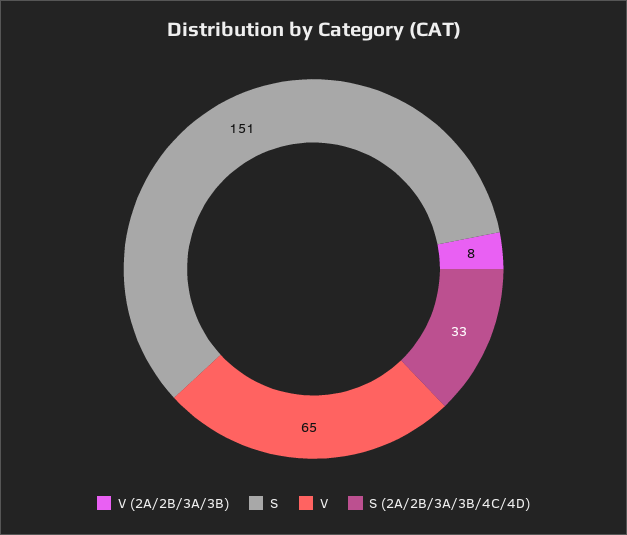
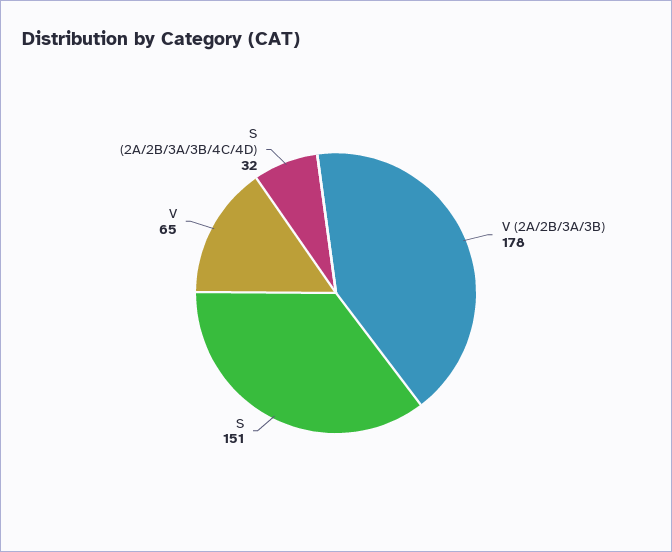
  {
-   "V (2A/2B/3A/3B)": 8,
+   "V (2A/2B/3A/3B)": 178,
    "S": 151,
    "V": 65,
-   "S (2A/2B/3A/3B/4C/4D)": 33
+   "S (2A/2B/3A/3B/4C/4D)": 32
  }

